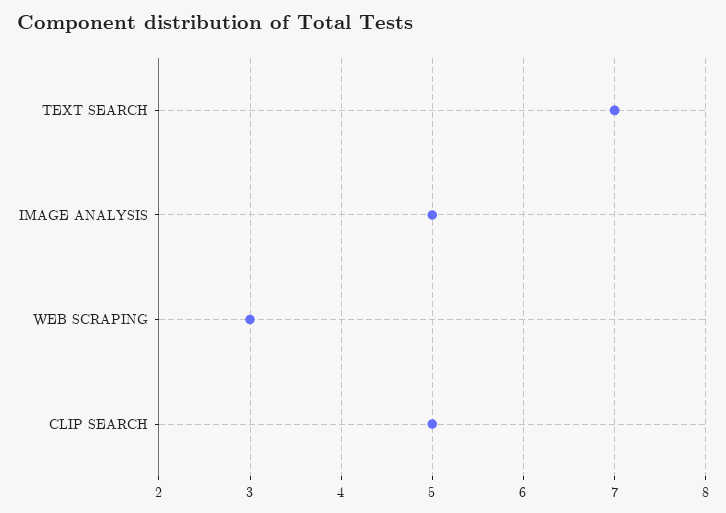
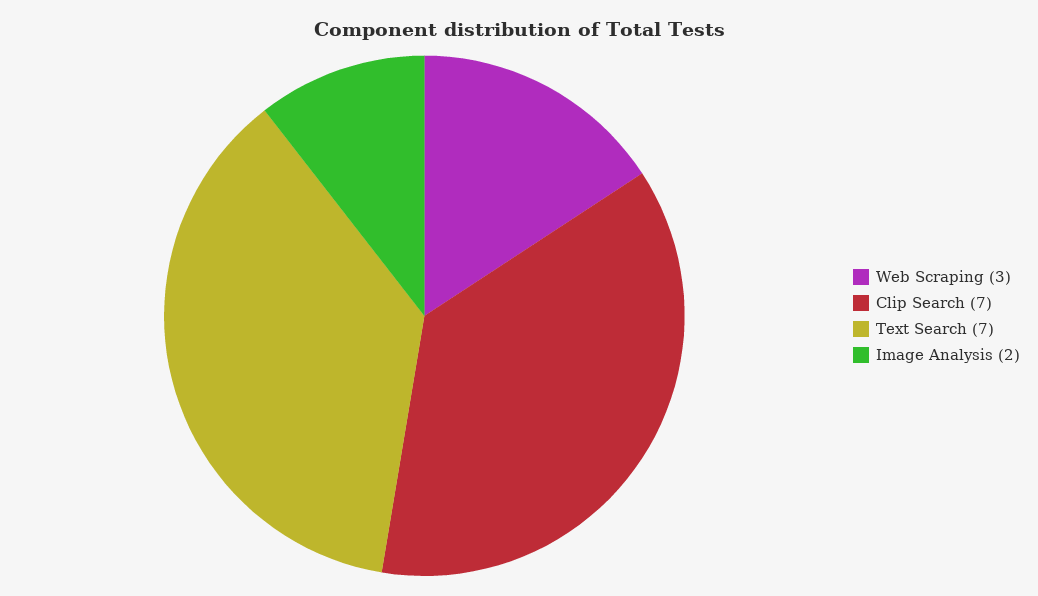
  {
    "TEXT SEARCH": 7,
-   "IMAGE ANALYSIS": 5,
+   "IMAGE ANALYSIS": 2,
    "WEB SCRAPING": 3,
-   "CLIP SEARCH": 5
+   "CLIP SEARCH": 7
  }

